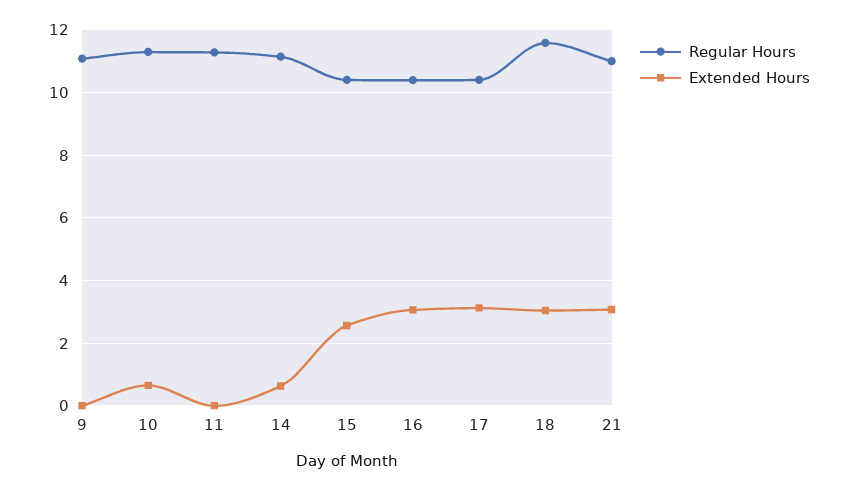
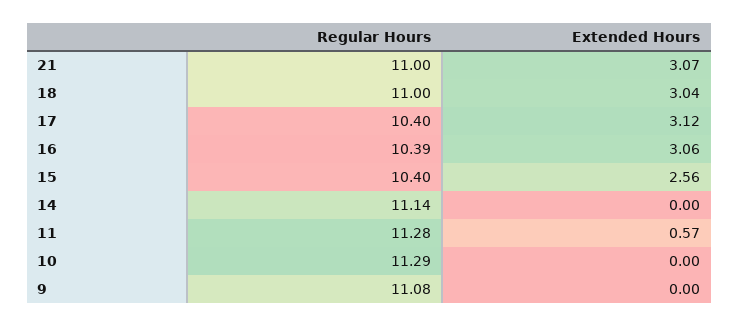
  {
    "Regular Hours": {
      "9": 11.08,
      "10": 11.29,
      "11": 11.28,
      "14": 11.14,
      "15": 10.4,
      "16": 10.39,
      "17": 10.4,
-     "18": 11.6,
+     "18": 11,
      "21": 11
    },
    "Extended Hours": {
      "9": 0,
-     "10": 0.6,
+     "10": 0,
-     "11": 0,
+     "11": 0.57,
-     "14": 0.6,
+     "14": 0,
      "15": 2.56,
      "16": 3.06,
      "17": 3.12,
      "18": 3.04,
      "21": 3.07
    }
  }

